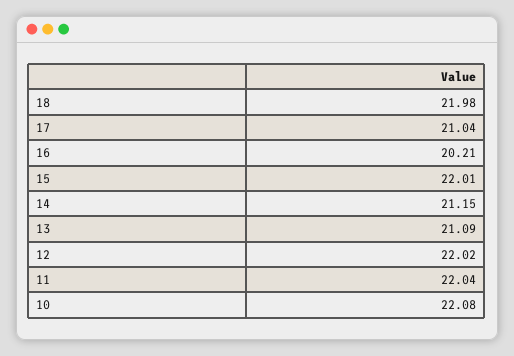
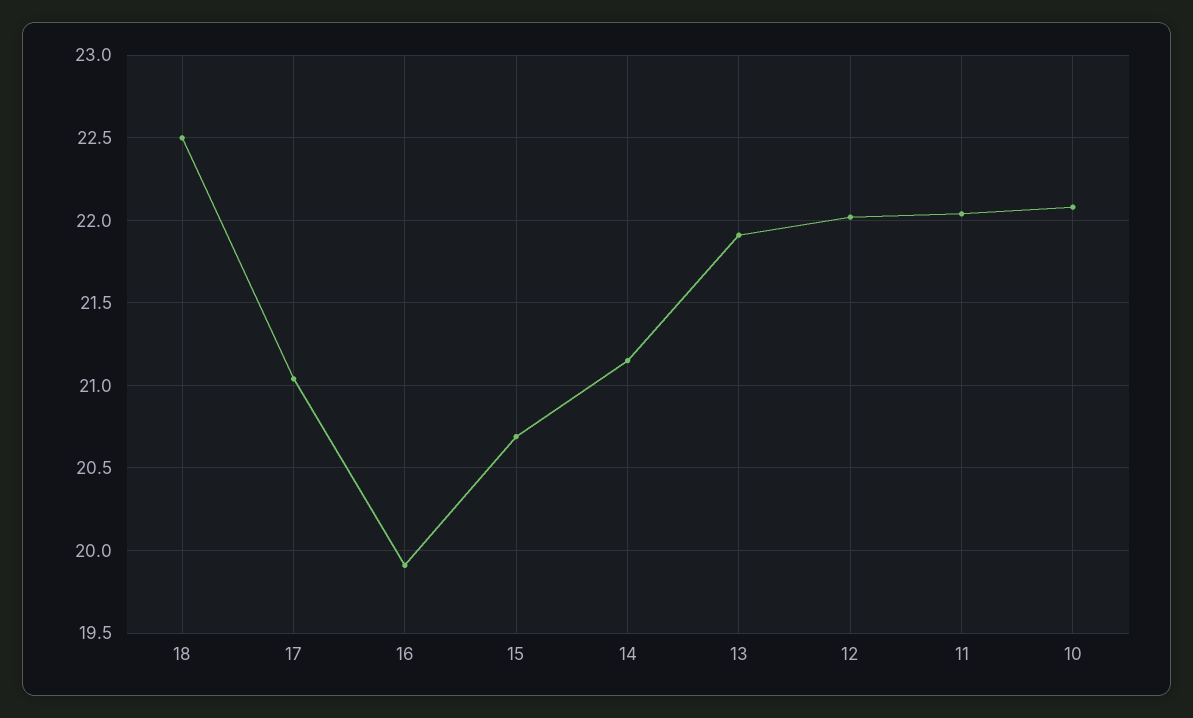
  {
-   "18": 21.98,
+   "18": 22.5,
    "17": 21.04,
-   "16": 20.21,
+   "16": 19.9,
-   "15": 22.01,
+   "15": 20.7,
    "14": 21.15,
-   "13": 21.09,
+   "13": 21.9,
    "12": 22.02,
    "11": 22.04,
    "10": 22.08
  }

